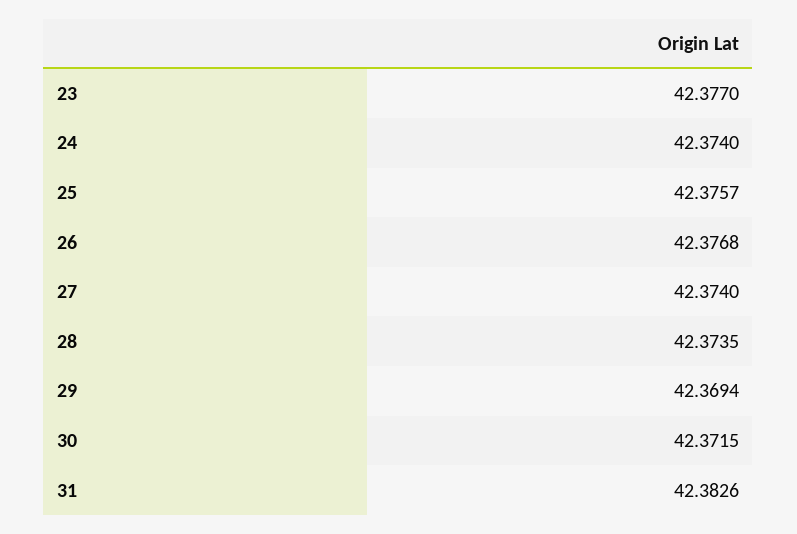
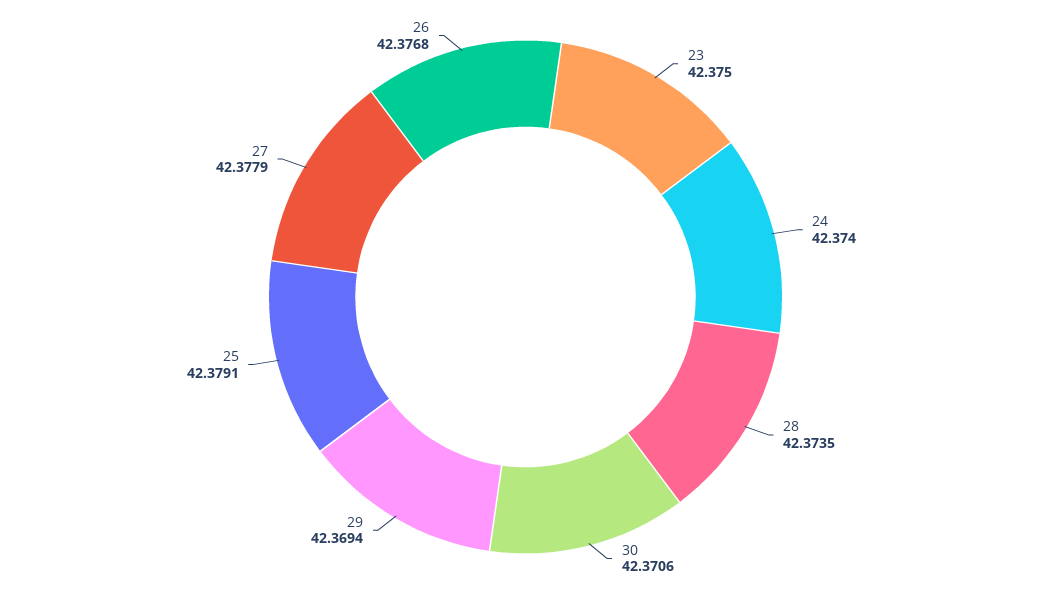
  {
-   "23": 42.377,
+   "23": 42.375,
    "24": 42.374,
-   "25": 42.3757,
+   "25": 42.3791,
    "26": 42.3768,
-   "27": 42.374,
+   "27": 42.3779,
    "28": 42.3735,
    "29": 42.3694,
-   "30": 42.3715,
+   "30": 42.3706
-   "31": 42.3826
  }

